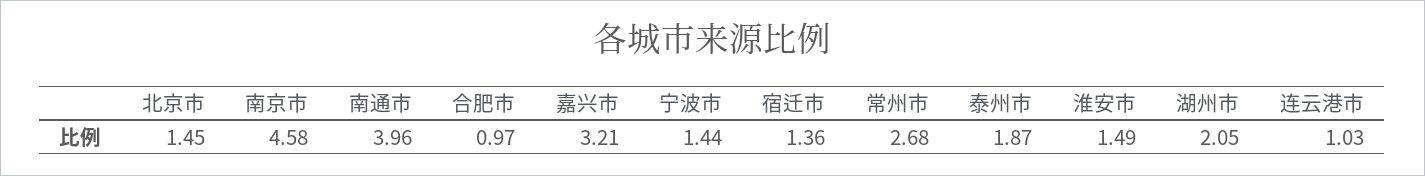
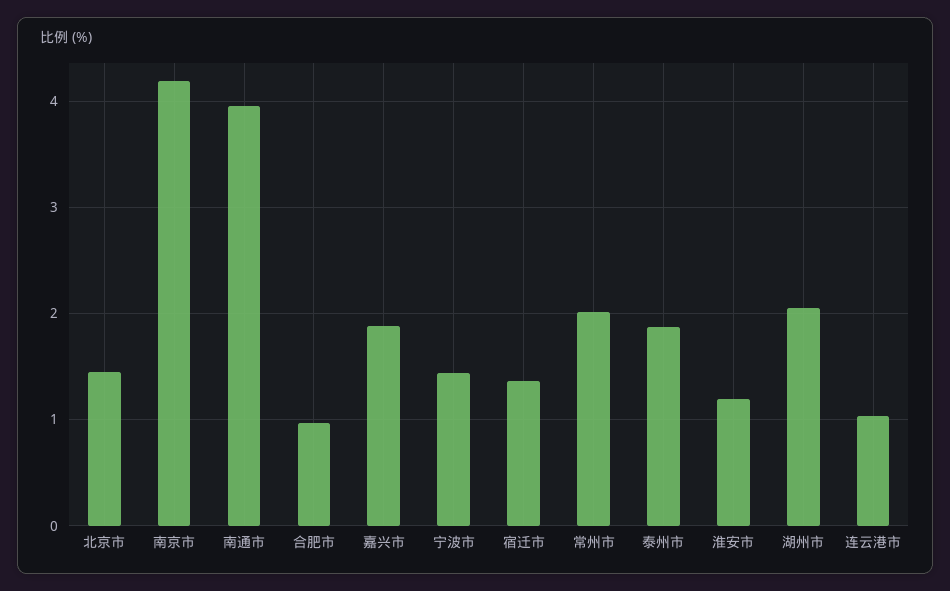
  {
    "北京市": 1.45,
-   "南京市": 4.58,
+   "南京市": 4.2,
    "南通市": 3.96,
    "合肥市": 0.97,
-   "嘉兴市": 3.21,
+   "嘉兴市": 1.9,
    "宁波市": 1.44,
    "宿迁市": 1.36,
-   "常州市": 2.68,
+   "常州市": 2,
    "泰州市": 1.87,
-   "淮安市": 1.49,
+   "淮安市": 1.2,
    "湖州市": 2.05,
    "连云港市": 1.03
  }

